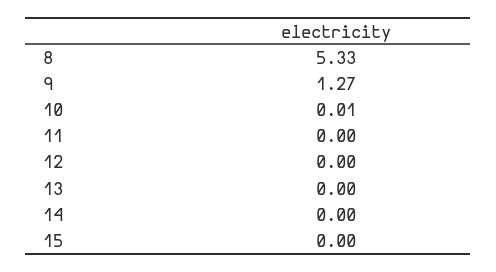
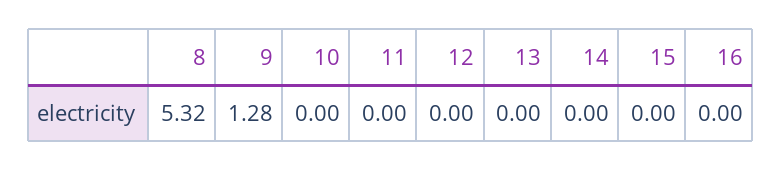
  {
-   "8": 5.33,
+   "8": 5.32,
-   "9": 1.27,
+   "9": 1.28,
-   "10": 0.01,
+   "10": 0,
    "11": 0,
    "12": 0,
    "13": 0,
    "14": 0,
-   "15": 0
+   "15": 0,
+   "16": 0
  }

